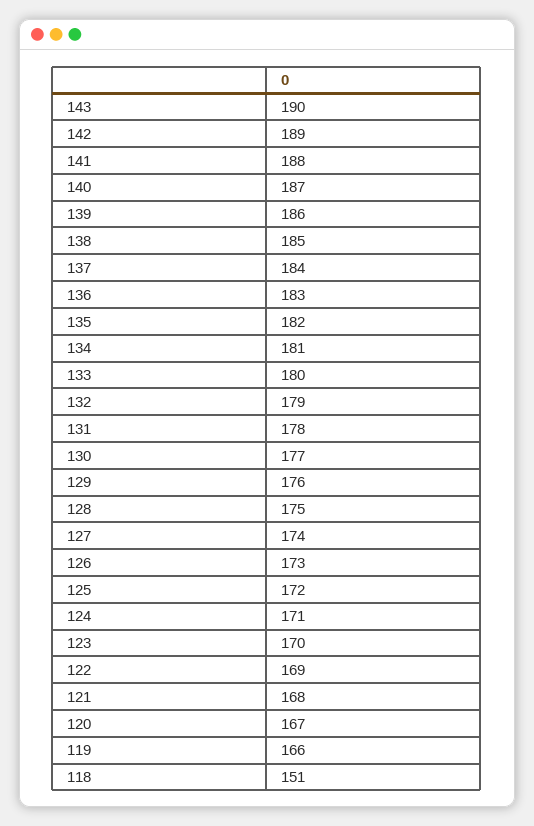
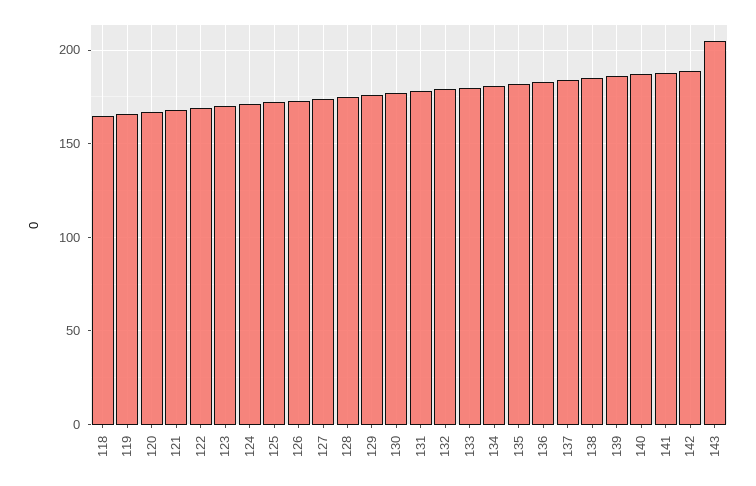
  {
-   "143": 190,
+   "143": 205,
    "142": 189,
    "141": 188,
    "140": 187,
    "139": 186,
    "138": 185,
    "137": 184,
    "136": 183,
    "135": 182,
    "134": 181,
    "133": 180,
    "132": 179,
    "131": 178,
    "130": 177,
    "129": 176,
    "128": 175,
    "127": 174,
    "126": 173,
    "125": 172,
    "124": 171,
    "123": 170,
    "122": 169,
    "121": 168,
    "120": 167,
    "119": 166,
-   "118": 151
+   "118": 165
  }

